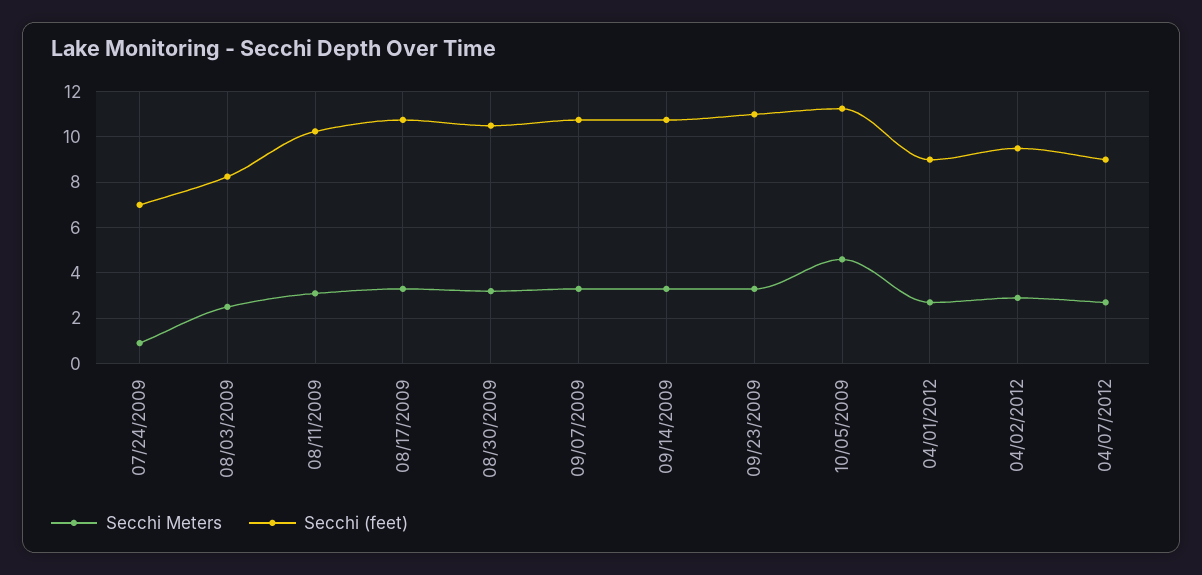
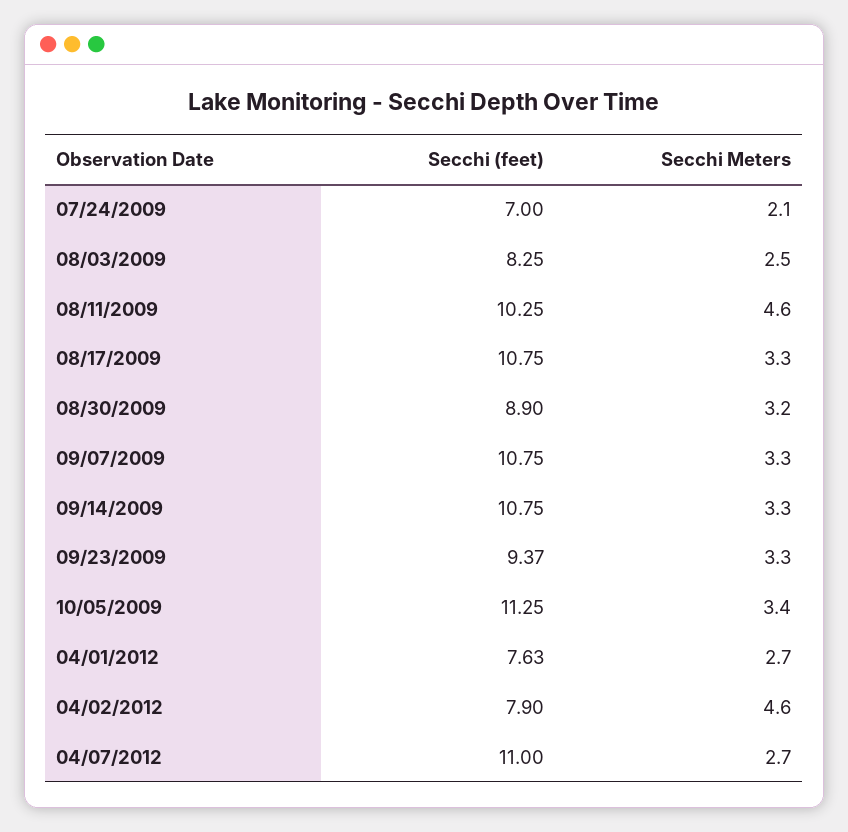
  {
    "Secchi Meters": {
-     "07/24/2009": 1,
+     "07/24/2009": 2.1,
      "08/03/2009": 2.5,
-     "08/11/2009": 3,
+     "08/11/2009": 4.6,
      "08/17/2009": 3.3,
      "08/30/2009": 3.2,
      "09/07/2009": 3.3,
      "09/14/2009": 3.3,
      "09/23/2009": 3.3,
-     "10/05/2009": 4.5,
+     "10/05/2009": 3.4,
      "04/01/2012": 2.7,
-     "04/02/2012": 3,
+     "04/02/2012": 4.6,
      "04/07/2012": 2.7
    },
    "Secchi (feet)": {
      "07/24/2009": 7,
      "08/03/2009": 8.25,
      "08/11/2009": 10.25,
      "08/17/2009": 10.75,
-     "08/30/2009": 10.5,
+     "08/30/2009": 8.9,
      "09/07/2009": 10.75,
      "09/14/2009": 10.75,
-     "09/23/2009": 11,
+     "09/23/2009": 9.37,
      "10/05/2009": 11.25,
-     "04/01/2012": 9,
+     "04/01/2012": 7.63,
-     "04/02/2012": 9.5,
+     "04/02/2012": 7.9,
-     "04/07/2012": 9
+     "04/07/2012": 11
    }
  }

